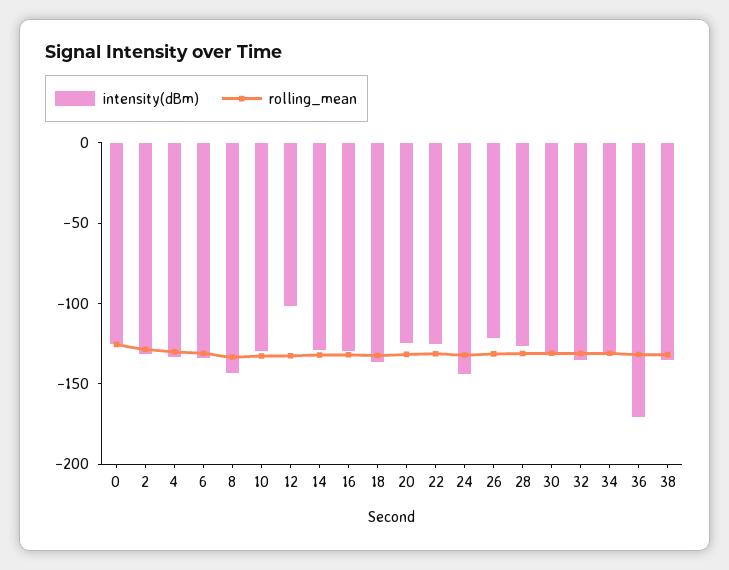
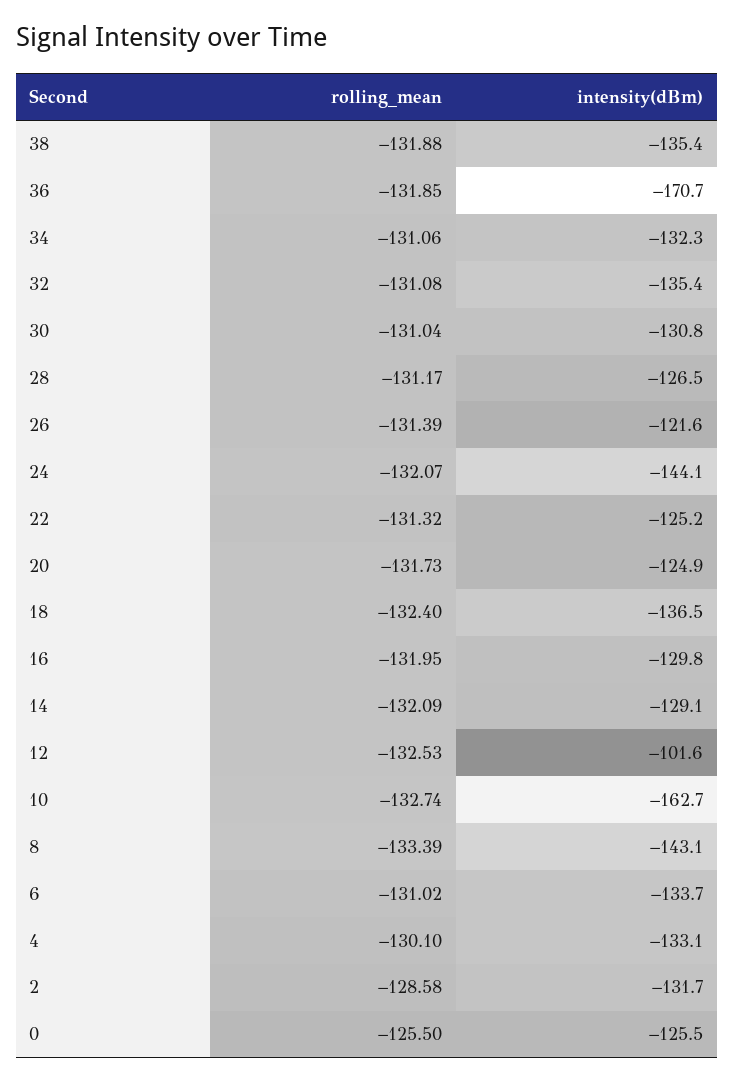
  {
    "intensity(dBm)": {
      "0": -125.5,
      "2": -131.7,
      "4": -133.1,
      "6": -133.7,
      "8": -143.1,
-     "10": -130,
+     "10": -162.7,
      "12": -101.6,
      "14": -129.1,
      "16": -129.8,
      "18": -136.5,
      "20": -124.9,
      "22": -125.2,
      "24": -144.1,
      "26": -121.6,
      "28": -126.5,
      "30": -130.8,
      "32": -135.4,
      "34": -132.3,
      "36": -170.7,
      "38": -135.4
    },
    "rolling_mean": {
      "0": -125.5,
      "2": -128.58,
      "4": -130.1,
      "6": -131.02,
      "8": -133.39,
      "10": -132.74,
      "12": -132.53,
      "14": -132.09,
      "16": -131.95,
      "18": -132.4,
      "20": -131.73,
      "22": -131.32,
      "24": -132.07,
      "26": -131.39,
      "28": -131.17,
      "30": -131.04,
      "32": -131.08,
      "34": -131.06,
      "36": -131.85,
      "38": -131.88
    }
  }

